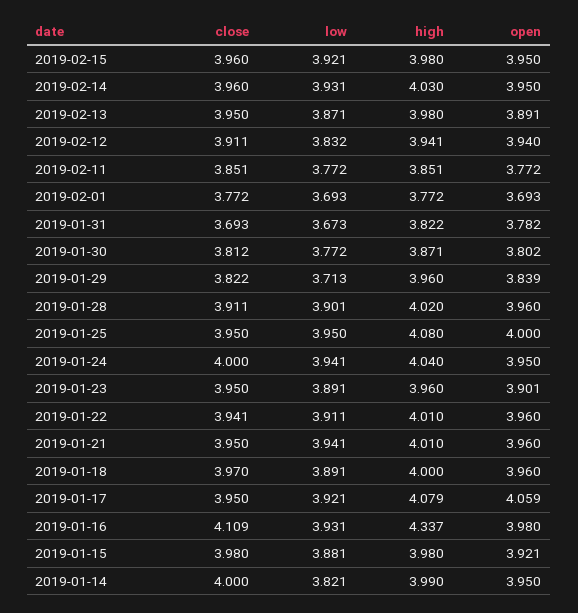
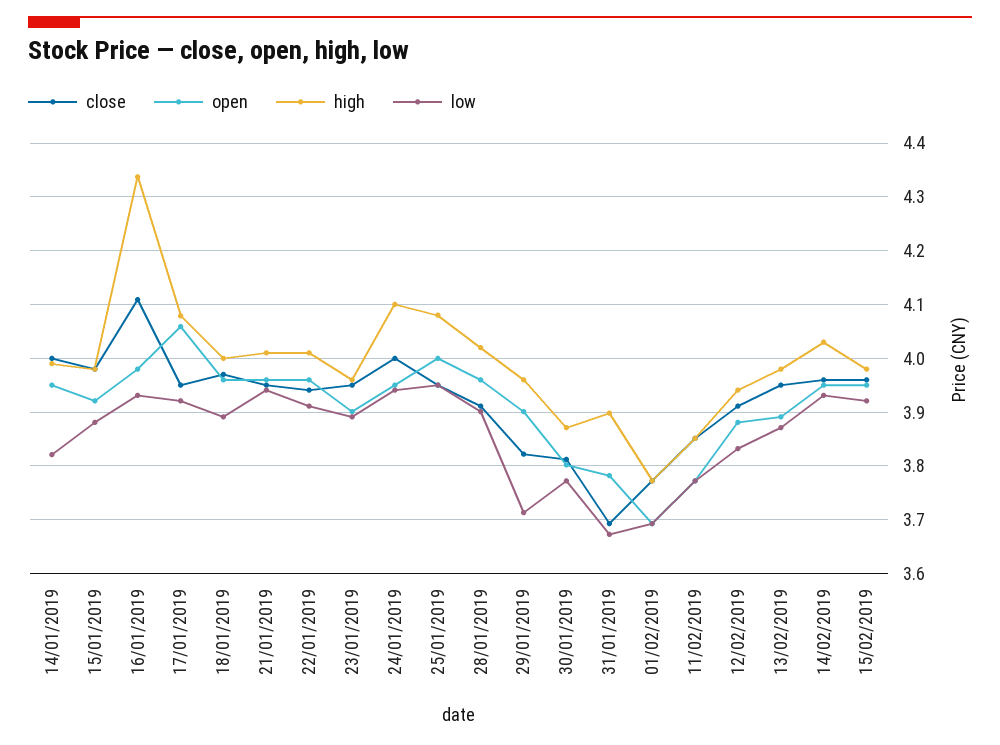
  {
    "close": {
      "2019-02-15": 3.96,
      "2019-02-14": 3.96,
      "2019-02-13": 3.95,
      "2019-02-12": 3.911,
      "2019-02-11": 3.851,
      "2019-02-01": 3.772,
      "2019-01-31": 3.693,
      "2019-01-30": 3.812,
      "2019-01-29": 3.822,
      "2019-01-28": 3.911,
      "2019-01-25": 3.95,
      "2019-01-24": 4,
      "2019-01-23": 3.95,
      "2019-01-22": 3.941,
      "2019-01-21": 3.95,
      "2019-01-18": 3.97,
      "2019-01-17": 3.95,
      "2019-01-16": 4.109,
      "2019-01-15": 3.98,
      "2019-01-14": 4
    },
    "low": {
      "2019-02-15": 3.921,
      "2019-02-14": 3.931,
      "2019-02-13": 3.871,
      "2019-02-12": 3.832,
      "2019-02-11": 3.772,
      "2019-02-01": 3.693,
      "2019-01-31": 3.673,
      "2019-01-30": 3.772,
      "2019-01-29": 3.713,
      "2019-01-28": 3.901,
      "2019-01-25": 3.95,
      "2019-01-24": 3.941,
      "2019-01-23": 3.891,
      "2019-01-22": 3.911,
      "2019-01-21": 3.941,
      "2019-01-18": 3.891,
      "2019-01-17": 3.921,
      "2019-01-16": 3.931,
      "2019-01-15": 3.881,
      "2019-01-14": 3.821
    },
    "high": {
      "2019-02-15": 3.98,
      "2019-02-14": 4.03,
      "2019-02-13": 3.98,
      "2019-02-12": 3.941,
      "2019-02-11": 3.851,
      "2019-02-01": 3.772,
-     "2019-01-31": 3.822,
+     "2019-01-31": 3.9,
      "2019-01-30": 3.871,
      "2019-01-29": 3.96,
      "2019-01-28": 4.02,
      "2019-01-25": 4.08,
-     "2019-01-24": 4.04,
+     "2019-01-24": 4.1,
      "2019-01-23": 3.96,
      "2019-01-22": 4.01,
      "2019-01-21": 4.01,
      "2019-01-18": 4,
      "2019-01-17": 4.079,
      "2019-01-16": 4.337,
      "2019-01-15": 3.98,
      "2019-01-14": 3.99
    },
    "open": {
      "2019-02-15": 3.95,
      "2019-02-14": 3.95,
      "2019-02-13": 3.891,
-     "2019-02-12": 3.94,
+     "2019-02-12": 3.88,
      "2019-02-11": 3.772,
      "2019-02-01": 3.693,
      "2019-01-31": 3.782,
      "2019-01-30": 3.802,
-     "2019-01-29": 3.839,
+     "2019-01-29": 3.9,
      "2019-01-28": 3.96,
      "2019-01-25": 4,
      "2019-01-24": 3.95,
      "2019-01-23": 3.901,
      "2019-01-22": 3.96,
      "2019-01-21": 3.96,
      "2019-01-18": 3.96,
      "2019-01-17": 4.059,
      "2019-01-16": 3.98,
      "2019-01-15": 3.921,
      "2019-01-14": 3.95
    }
  }

